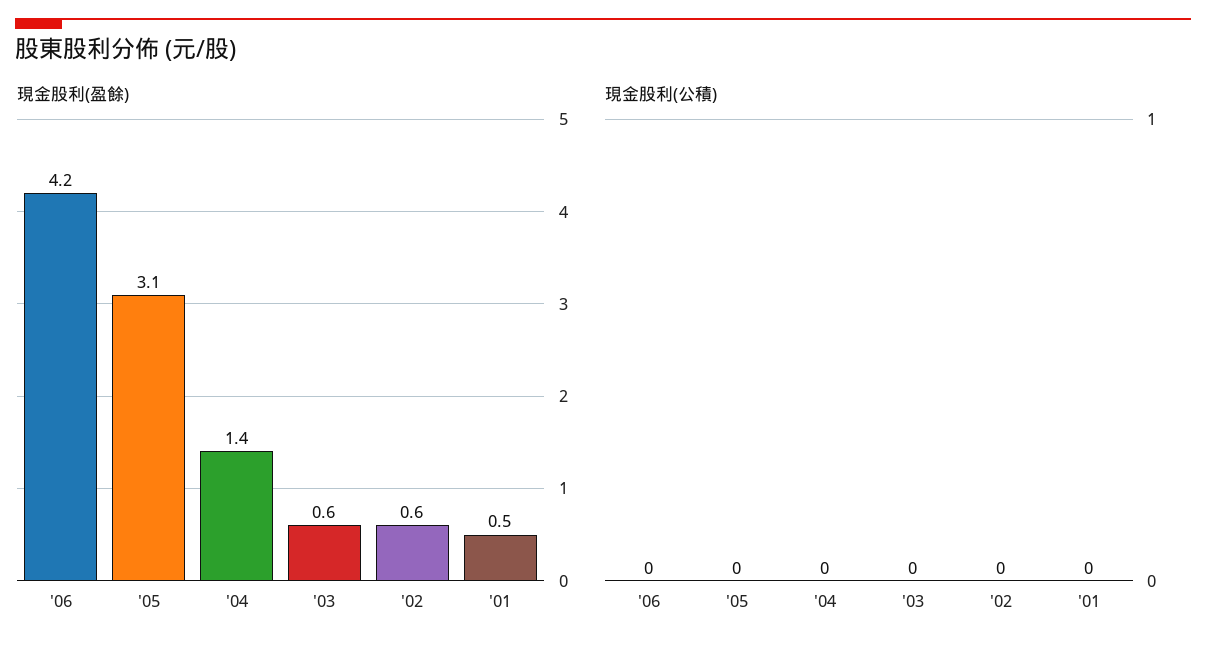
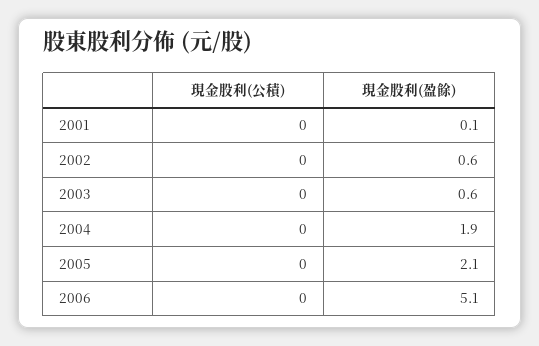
  {
    "現金股利(盈餘)": {
-     "'06": 4.2,
+     "'06": 5.1,
-     "'05": 3.1,
+     "'05": 2.1,
-     "'04": 1.4,
+     "'04": 1.9,
      "'03": 0.6,
      "'02": 0.6,
-     "'01": 0.5
+     "'01": 0.1
    },
    "現金股利(公積)": {
      "'06": 0,
      "'05": 0,
      "'04": 0,
      "'03": 0,
      "'02": 0,
      "'01": 0
    }
  }

